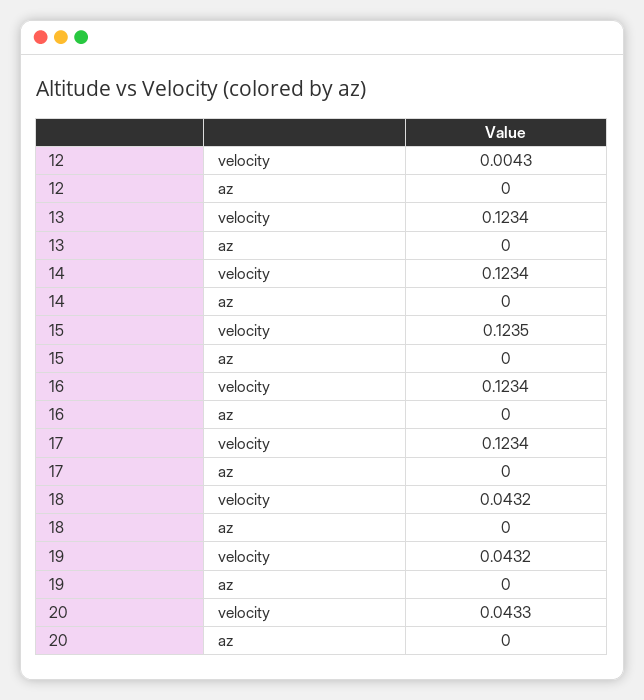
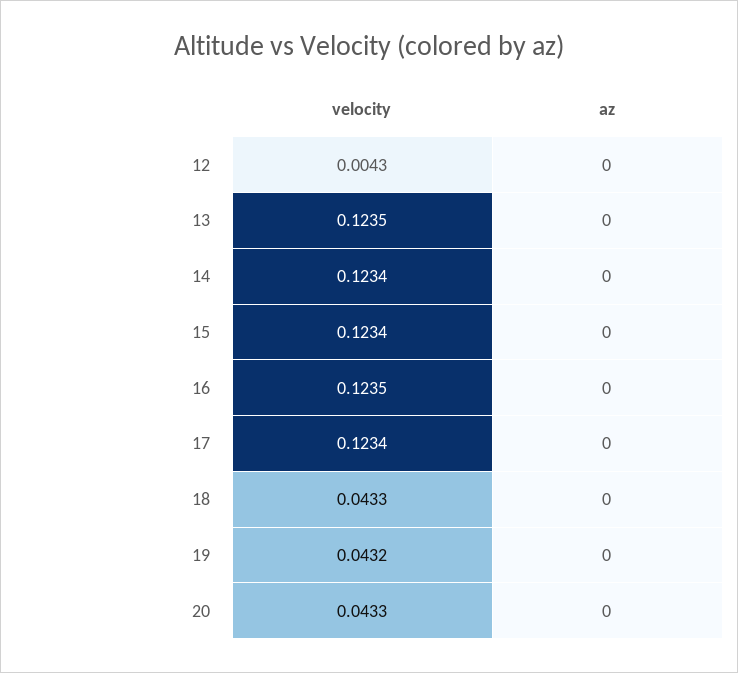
  {
    "12": {
      "velocity": 0.0043,
      "az": 0
    },
    "13": {
-     "velocity": 0.1234,
+     "velocity": 0.1235,
      "az": 0
    },
    "14": {
      "velocity": 0.1234,
      "az": 0
    },
    "15": {
-     "velocity": 0.1235,
+     "velocity": 0.1234,
      "az": 0
    },
    "16": {
-     "velocity": 0.1234,
+     "velocity": 0.1235,
      "az": 0
    },
    "17": {
      "velocity": 0.1234,
      "az": 0
    },
    "18": {
-     "velocity": 0.0432,
+     "velocity": 0.0433,
      "az": 0
    },
    "19": {
      "velocity": 0.0432,
      "az": 0
    },
    "20": {
      "velocity": 0.0433,
      "az": 0
    }
  }

